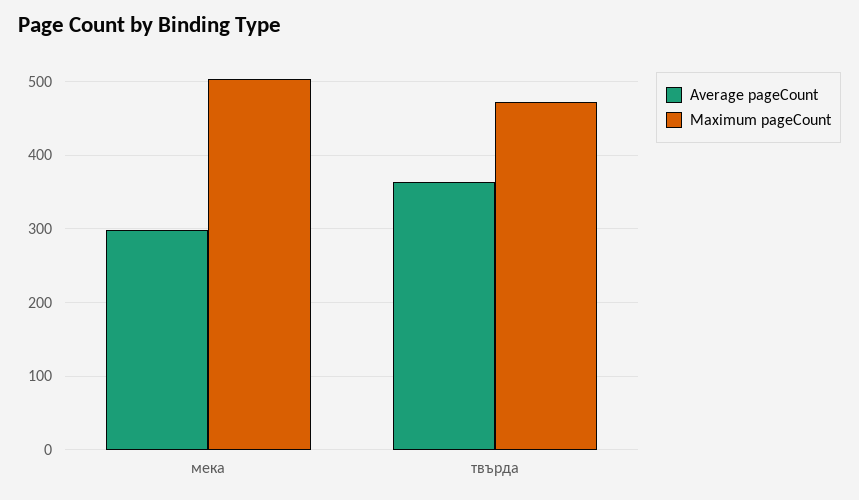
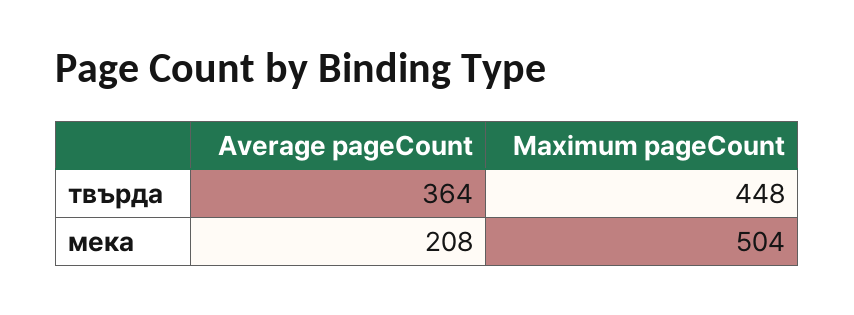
  {
    "Average pageCount": {
-     "мека": 300,
+     "мека": 208,
      "твърда": 364
    },
    "Maximum pageCount": {
      "мека": 504,
-     "твърда": 470
+     "твърда": 448
    }
  }

